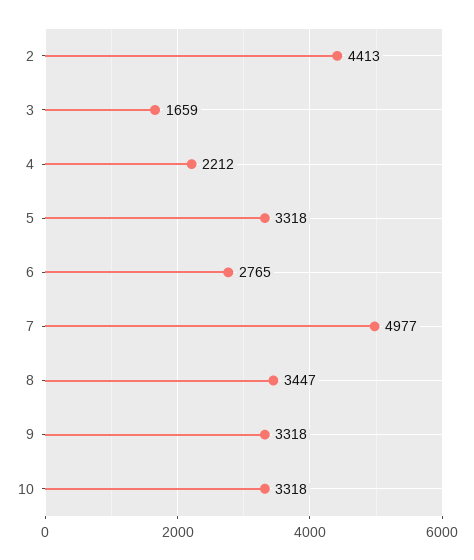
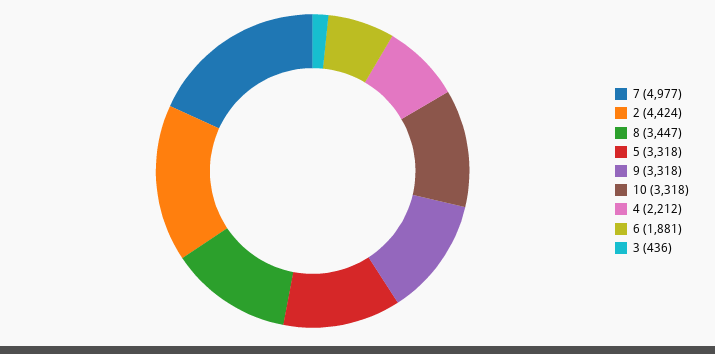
  {
-   "2": 4413,
+   "2": 4424,
-   "3": 1659,
+   "3": 436,
    "4": 2212,
    "5": 3318,
-   "6": 2765,
+   "6": 1881,
    "7": 4977,
    "8": 3447,
    "9": 3318,
    "10": 3318
  }

